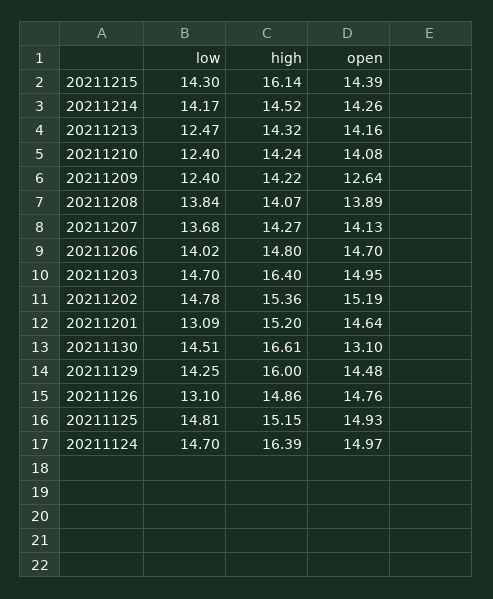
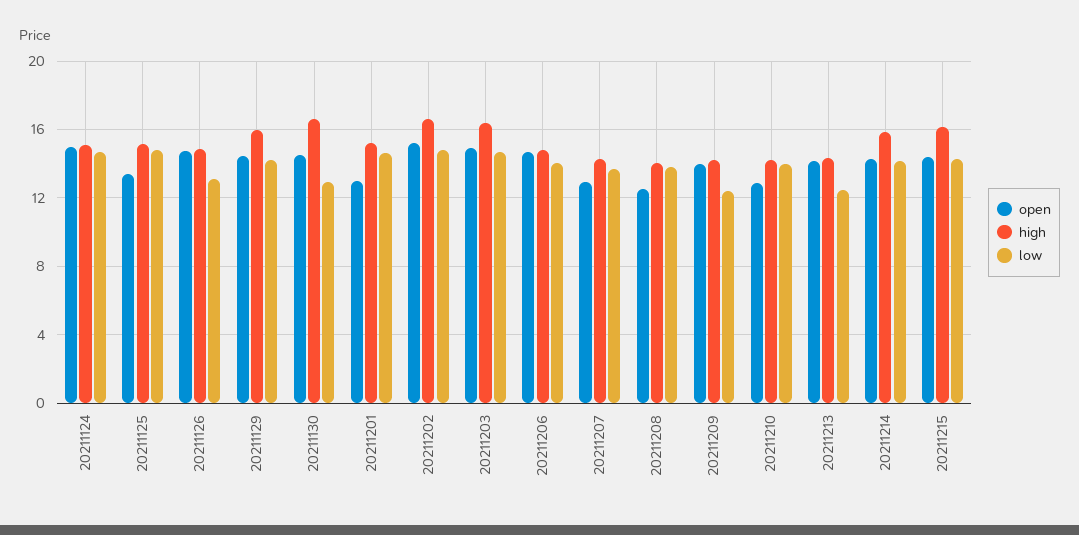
  {
    "low": {
      "20211215": 14.3,
      "20211214": 14.17,
      "20211213": 12.47,
-     "20211210": 12.4,
+     "20211210": 14,
      "20211209": 12.4,
      "20211208": 13.84,
      "20211207": 13.68,
      "20211206": 14.02,
      "20211203": 14.7,
      "20211202": 14.78,
-     "20211201": 13.09,
+     "20211201": 14.5,
-     "20211130": 14.51,
+     "20211130": 13,
      "20211129": 14.25,
      "20211126": 13.1,
      "20211125": 14.81,
      "20211124": 14.7
    },
    "high": {
      "20211215": 16.14,
-     "20211214": 14.52,
+     "20211214": 16,
      "20211213": 14.32,
      "20211210": 14.24,
      "20211209": 14.22,
      "20211208": 14.07,
      "20211207": 14.27,
      "20211206": 14.8,
      "20211203": 16.4,
-     "20211202": 15.36,
+     "20211202": 16.5,
      "20211201": 15.2,
      "20211130": 16.61,
      "20211129": 16,
      "20211126": 14.86,
      "20211125": 15.15,
-     "20211124": 16.39
+     "20211124": 15
    },
    "open": {
      "20211215": 14.39,
      "20211214": 14.26,
      "20211213": 14.16,
-     "20211210": 14.08,
+     "20211210": 13,
-     "20211209": 12.64,
+     "20211209": 14,
-     "20211208": 13.89,
+     "20211208": 12.5,
-     "20211207": 14.13,
+     "20211207": 13,
      "20211206": 14.7,
      "20211203": 14.95,
      "20211202": 15.19,
-     "20211201": 14.64,
+     "20211201": 13,
-     "20211130": 13.1,
+     "20211130": 14.5,
      "20211129": 14.48,
      "20211126": 14.76,
-     "20211125": 14.93,
+     "20211125": 13.5,
      "20211124": 14.97
    }
  }

